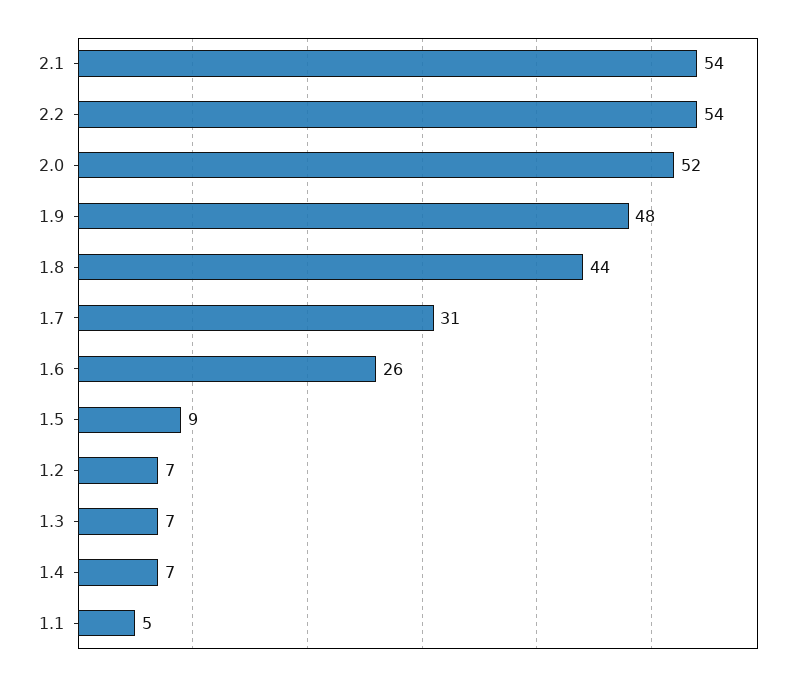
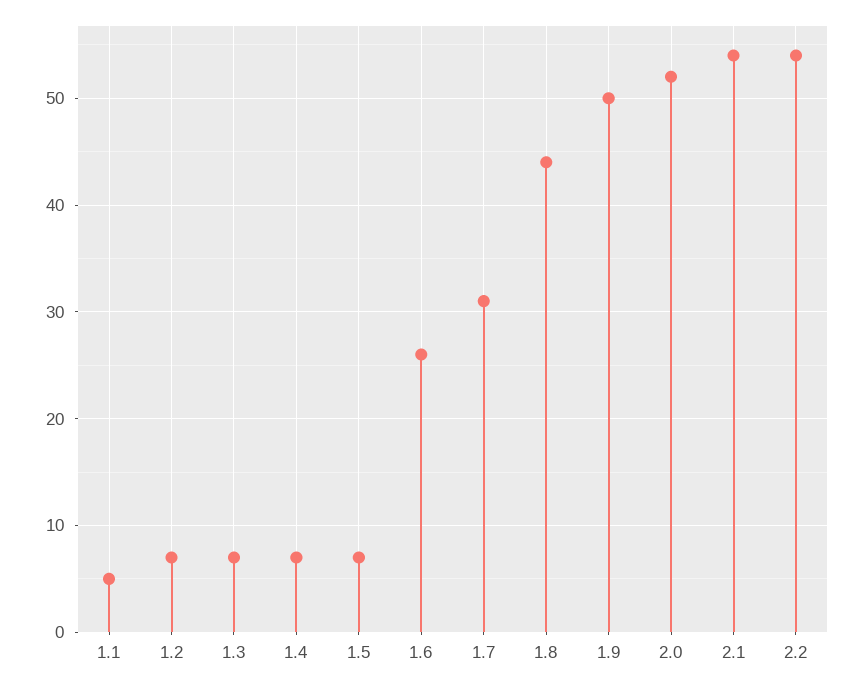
  {
    "2.1": 54,
    "2.2": 54,
    "2.0": 52,
-   "1.9": 48,
+   "1.9": 50,
    "1.8": 44,
    "1.7": 31,
    "1.6": 26,
-   "1.5": 9,
+   "1.5": 7,
    "1.2": 7,
    "1.3": 7,
    "1.4": 7,
    "1.1": 5
  }

